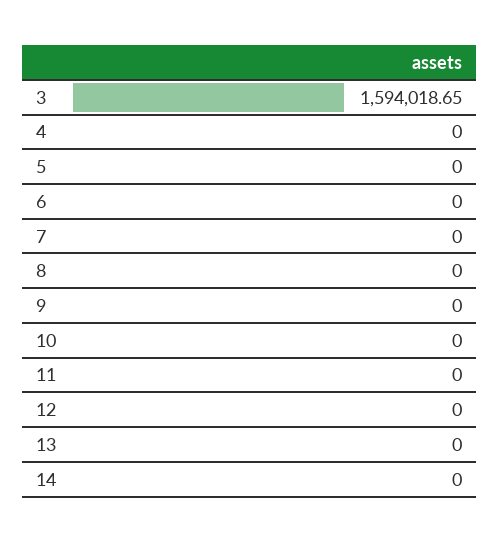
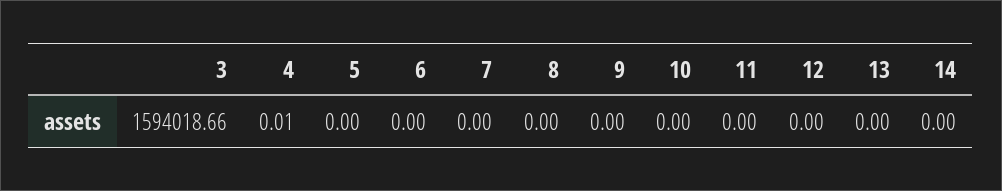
  {
-   "3": 1594018.65,
+   "3": 1594018.66,
-   "4": 0,
+   "4": 0.01,
    "5": 0,
    "6": 0,
    "7": 0,
    "8": 0,
    "9": 0,
    "10": 0,
    "11": 0,
    "12": 0,
    "13": 0,
    "14": 0
  }

